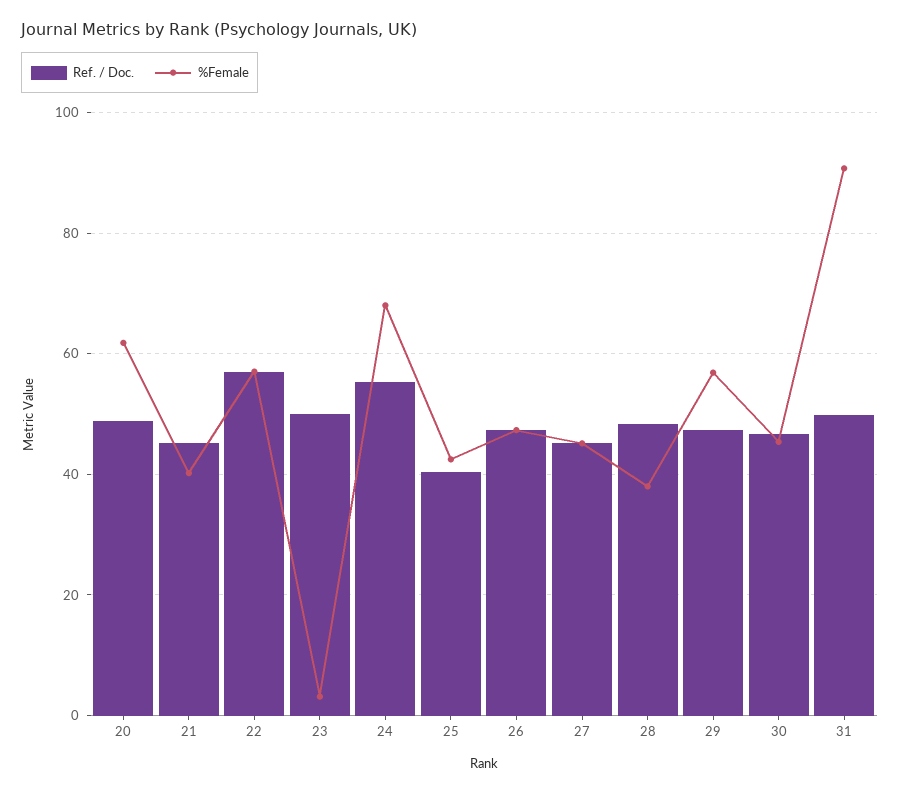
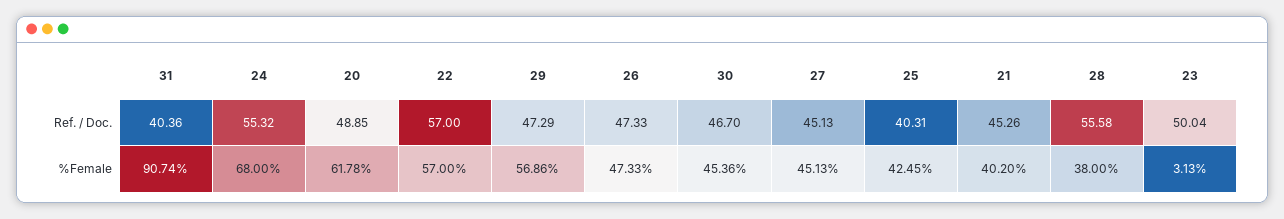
  {
    "Ref. / Doc.": {
      "20": 48.85,
      "21": 45.26,
      "22": 57,
      "23": 50.04,
      "24": 55.32,
      "25": 40.31,
      "26": 47.33,
      "27": 45.13,
-     "28": 48,
+     "28": 55.58,
      "29": 47.29,
      "30": 46.7,
-     "31": 50
+     "31": 40.36
    },
    "%Female": {
      "20": 61.78,
      "21": 40.2,
      "22": 57,
      "23": 3.13,
      "24": 68,
      "25": 42.45,
      "26": 47.33,
      "27": 45.13,
      "28": 38,
      "29": 56.86,
      "30": 45.36,
      "31": 90.74
    }
  }

